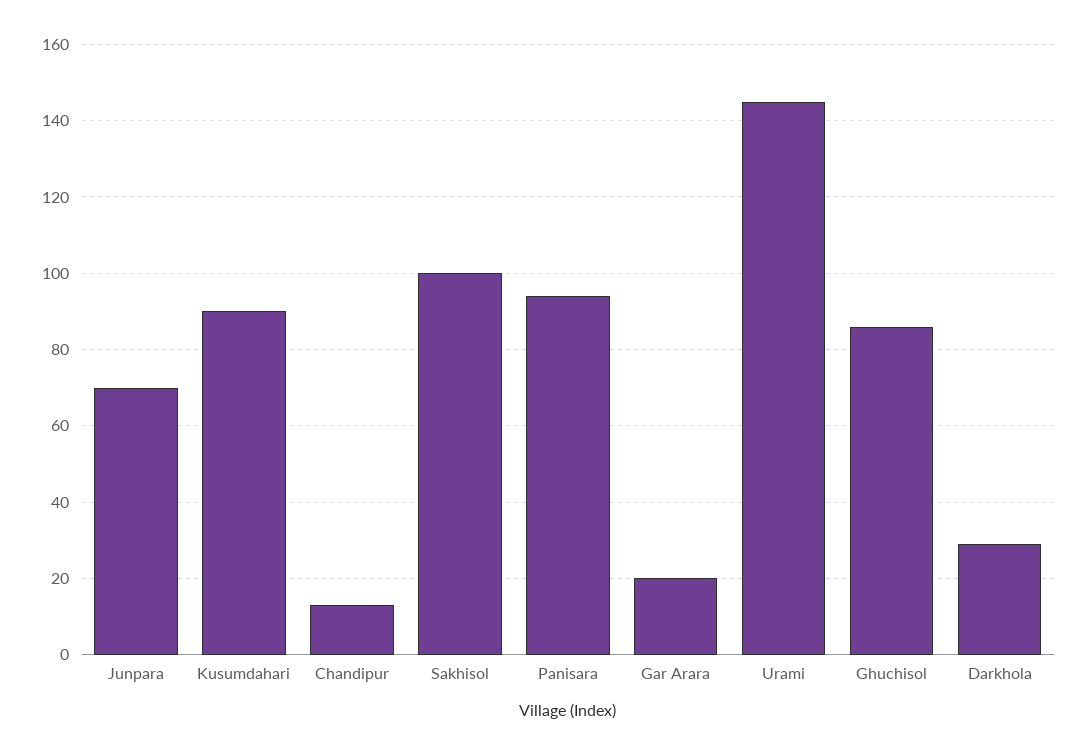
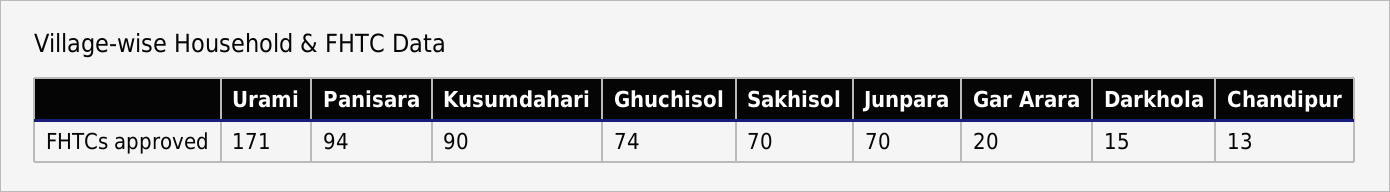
  {
    "Junpara": 70,
    "Kusumdahari": 90,
    "Chandipur": 13,
-   "Sakhisol": 100,
+   "Sakhisol": 70,
    "Panisara": 94,
    "Gar Arara": 20,
-   "Urami": 145,
+   "Urami": 171,
-   "Ghuchisol": 85,
+   "Ghuchisol": 74,
-   "Darkhola": 30
+   "Darkhola": 15
  }

